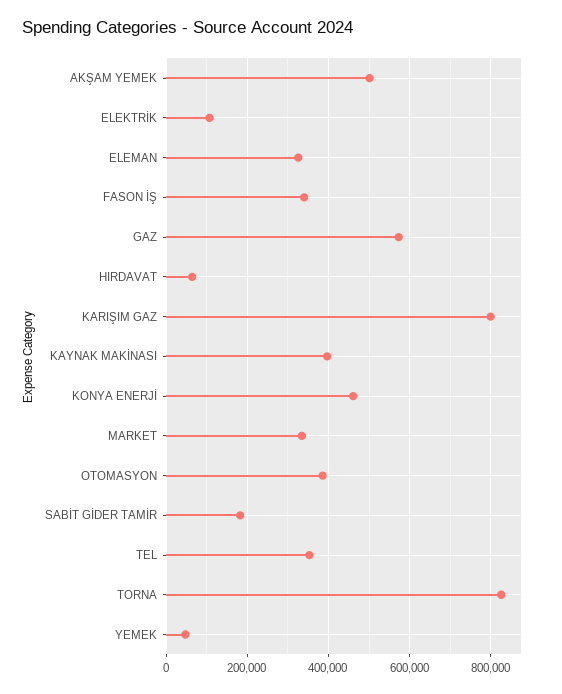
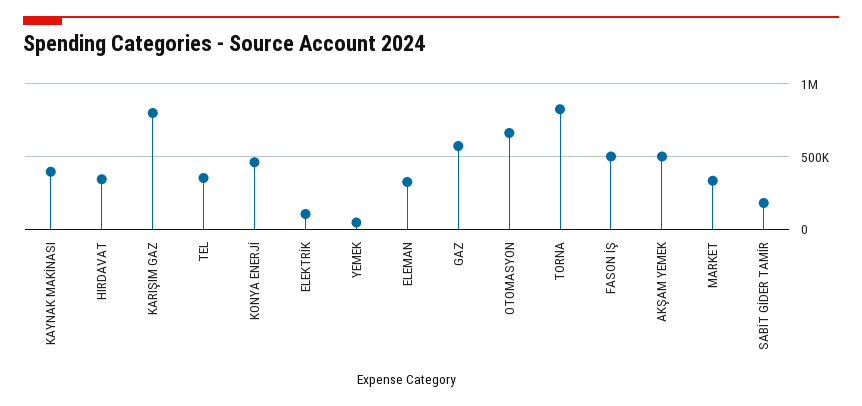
  {
    "AKŞAM YEMEK": 500000,
    "ELEKTRİK": 100000,
    "ELEMAN": 320000,
-   "FASON İŞ": 340000,
+   "FASON İŞ": 500000,
    "GAZ": 580000,
-   "HIRDAVAT": 60000,
+   "HIRDAVAT": 350000,
    "KARIŞIM GAZ": 800000,
    "KAYNAK MAKİNASI": 400000,
    "KONYA ENERJİ": 460000,
    "MARKET": 340000,
-   "OTOMASYON": 380000,
+   "OTOMASYON": 650000,
    "SABİT GİDER TAMİR": 180000,
    "TEL": 360000,
    "TORNA": 820000,
    "YEMEK": 40000
  }

